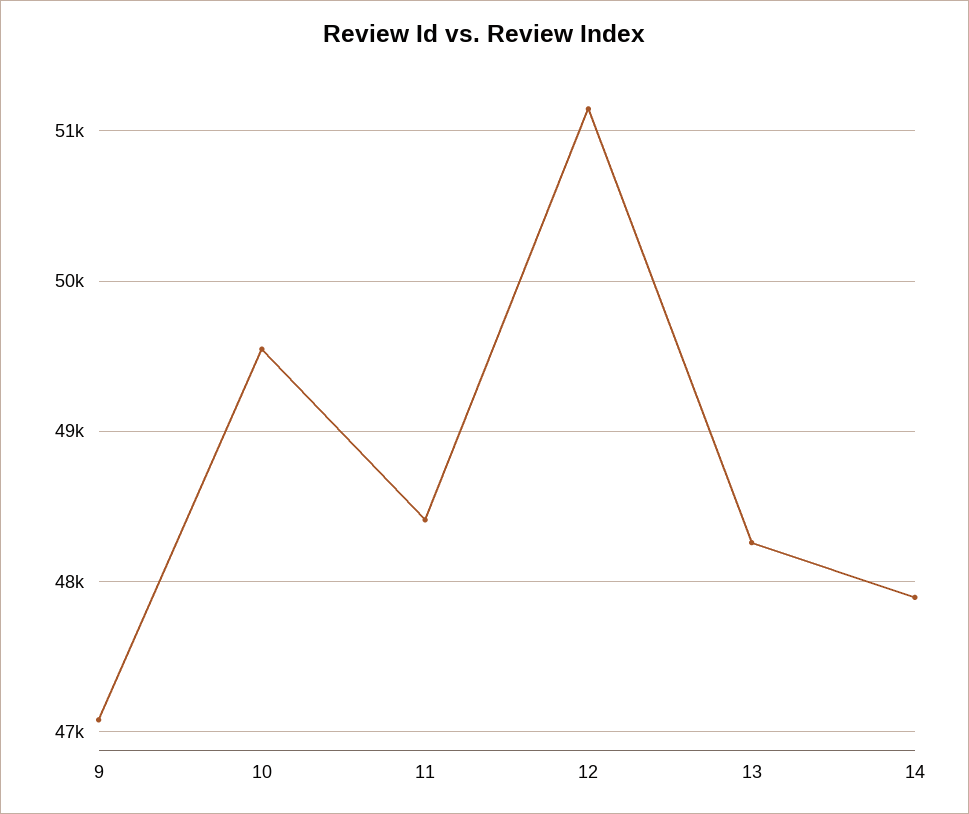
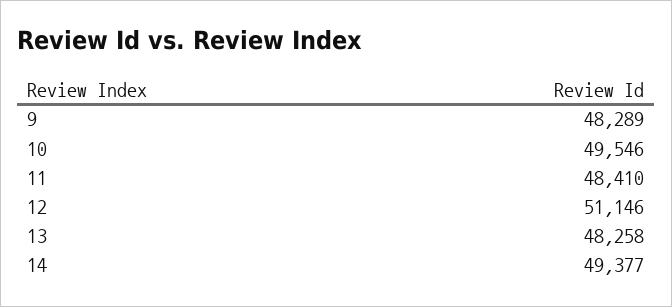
  {
-   "9": 47100,
+   "9": 48289,
    "10": 49546,
    "11": 48410,
    "12": 51146,
    "13": 48258,
-   "14": 47900
+   "14": 49377
  }

